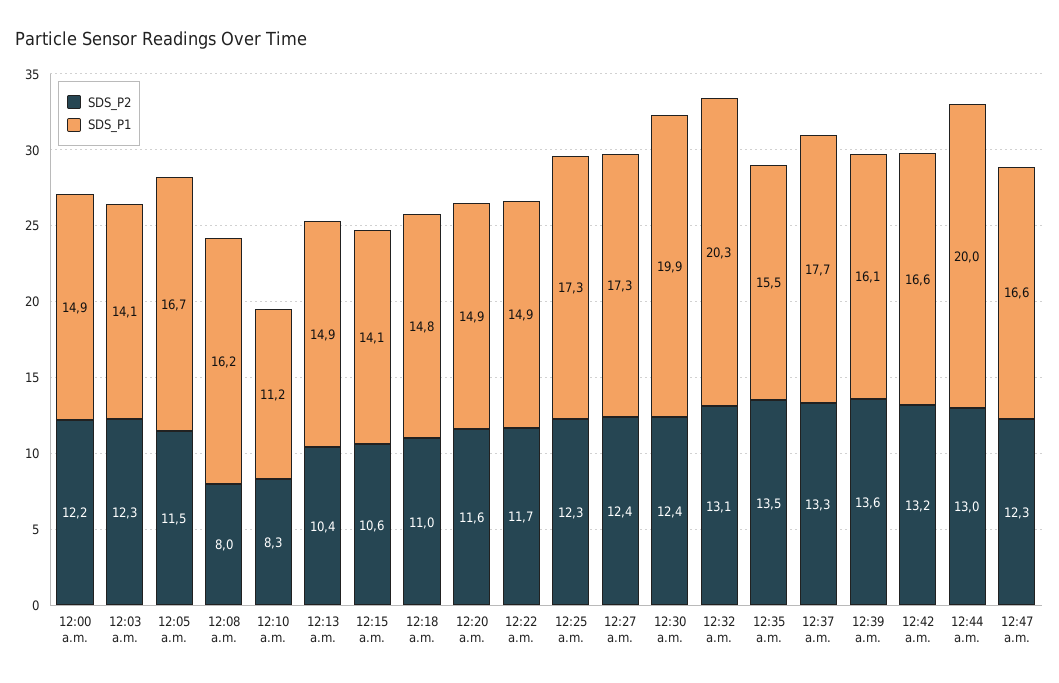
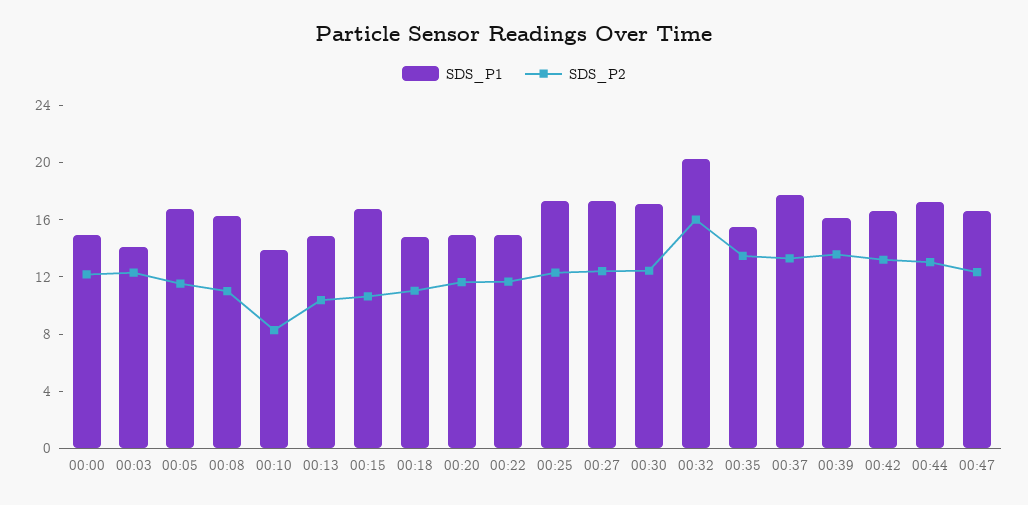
  {
    "SDS_P2": {
      "12:00 a.m.": 12.2,
      "12:03 a.m.": 12.3,
      "12:05 a.m.": 11.5,
-     "12:08 a.m.": 8,
+     "12:08 a.m.": 11,
      "12:10 a.m.": 8.3,
      "12:13 a.m.": 10.4,
      "12:15 a.m.": 10.6,
      "12:18 a.m.": 11,
      "12:20 a.m.": 11.6,
      "12:22 a.m.": 11.7,
      "12:25 a.m.": 12.3,
      "12:27 a.m.": 12.4,
      "12:30 a.m.": 12.4,
-     "12:32 a.m.": 13.1,
+     "12:32 a.m.": 16,
      "12:35 a.m.": 13.5,
      "12:37 a.m.": 13.3,
      "12:39 a.m.": 13.6,
      "12:42 a.m.": 13.2,
      "12:44 a.m.": 13,
      "12:47 a.m.": 12.3
    },
    "SDS_P1": {
      "12:00 a.m.": 14.9,
      "12:03 a.m.": 14.1,
      "12:05 a.m.": 16.7,
      "12:08 a.m.": 16.2,
-     "12:10 a.m.": 11.2,
+     "12:10 a.m.": 14,
      "12:13 a.m.": 14.9,
-     "12:15 a.m.": 14.1,
+     "12:15 a.m.": 17,
      "12:18 a.m.": 14.8,
      "12:20 a.m.": 14.9,
      "12:22 a.m.": 14.9,
      "12:25 a.m.": 17.3,
      "12:27 a.m.": 17.3,
-     "12:30 a.m.": 19.9,
+     "12:30 a.m.": 17,
      "12:32 a.m.": 20.3,
      "12:35 a.m.": 15.5,
      "12:37 a.m.": 17.7,
      "12:39 a.m.": 16.1,
      "12:42 a.m.": 16.6,
-     "12:44 a.m.": 20,
+     "12:44 a.m.": 17,
      "12:47 a.m.": 16.6
    }
  }

